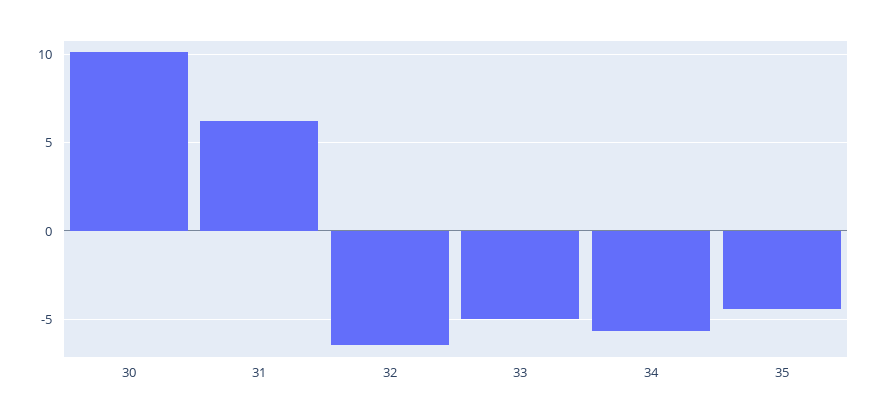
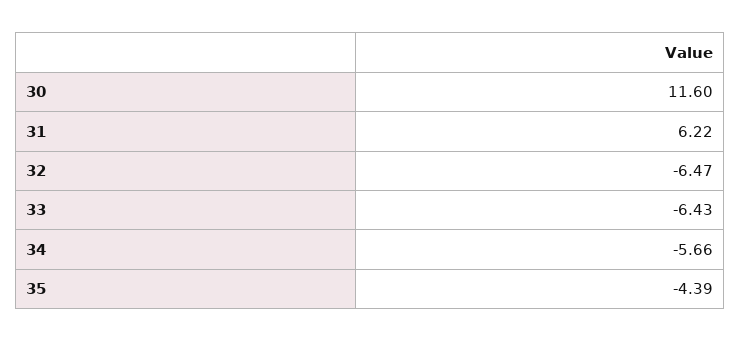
  {
-   "30": 10,
+   "30": 11.6,
    "31": 6.22,
    "32": -6.47,
-   "33": -5,
+   "33": -6.43,
    "34": -5.66,
    "35": -4.39
  }

